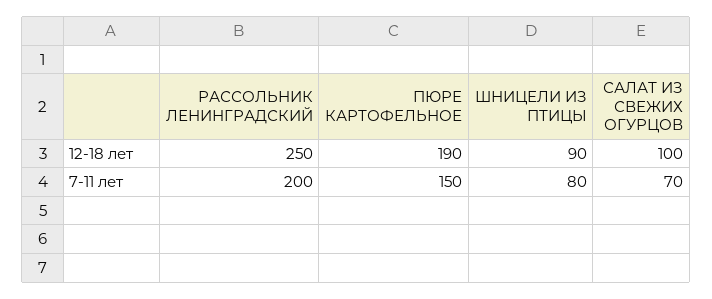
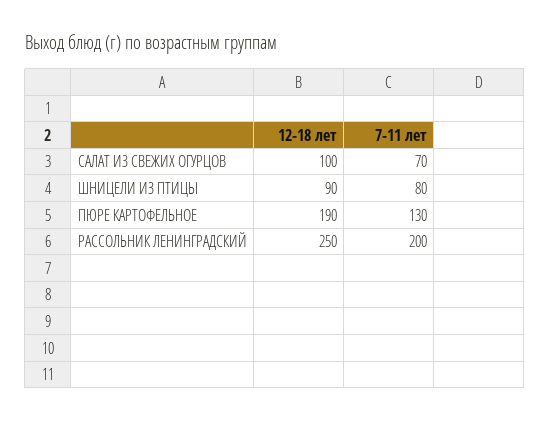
  {
    "РАССОЛЬНИК ЛЕНИНГРАДСКИЙ": {
      "12-18 лет": 250,
      "7-11 лет": 200
    },
    "ПЮРЕ КАРТОФЕЛЬНОЕ": {
      "12-18 лет": 190,
-     "7-11 лет": 150
+     "7-11 лет": 130
    },
    "ШНИЦЕЛИ ИЗ ПТИЦЫ": {
      "12-18 лет": 90,
      "7-11 лет": 80
    },
    "САЛАТ ИЗ СВЕЖИХ ОГУРЦОВ": {
      "12-18 лет": 100,
      "7-11 лет": 70
    }
  }

